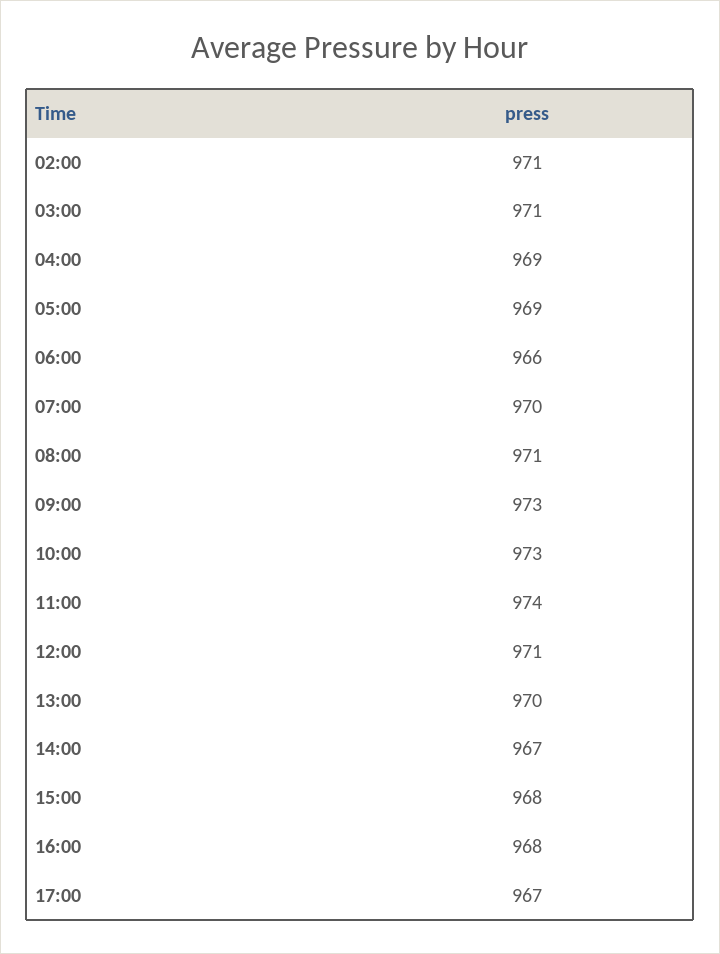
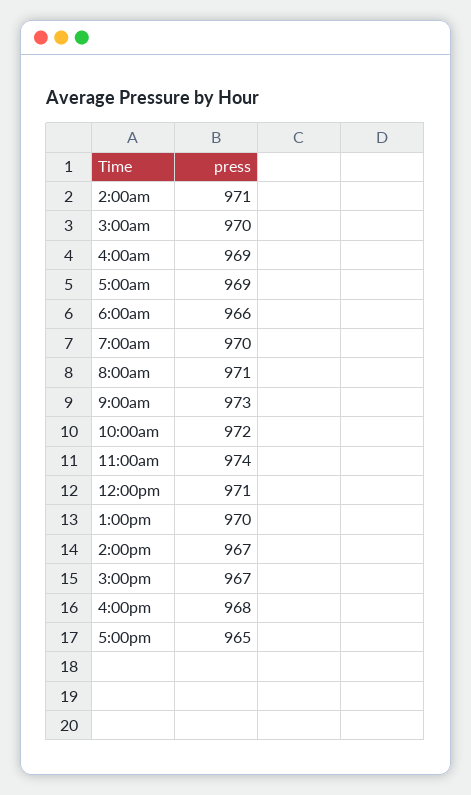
  {
    "02:00": 971,
-   "03:00": 971,
+   "03:00": 970,
    "04:00": 969,
    "05:00": 969,
    "06:00": 966,
    "07:00": 970,
    "08:00": 971,
    "09:00": 973,
-   "10:00": 973,
+   "10:00": 972,
    "11:00": 974,
    "12:00": 971,
    "13:00": 970,
    "14:00": 967,
-   "15:00": 968,
+   "15:00": 967,
    "16:00": 968,
-   "17:00": 967
+   "17:00": 965
  }

